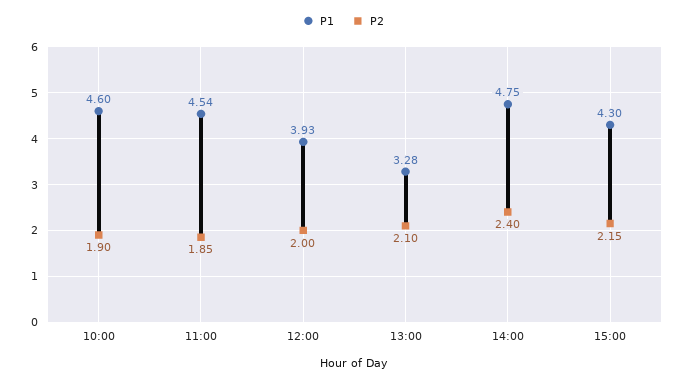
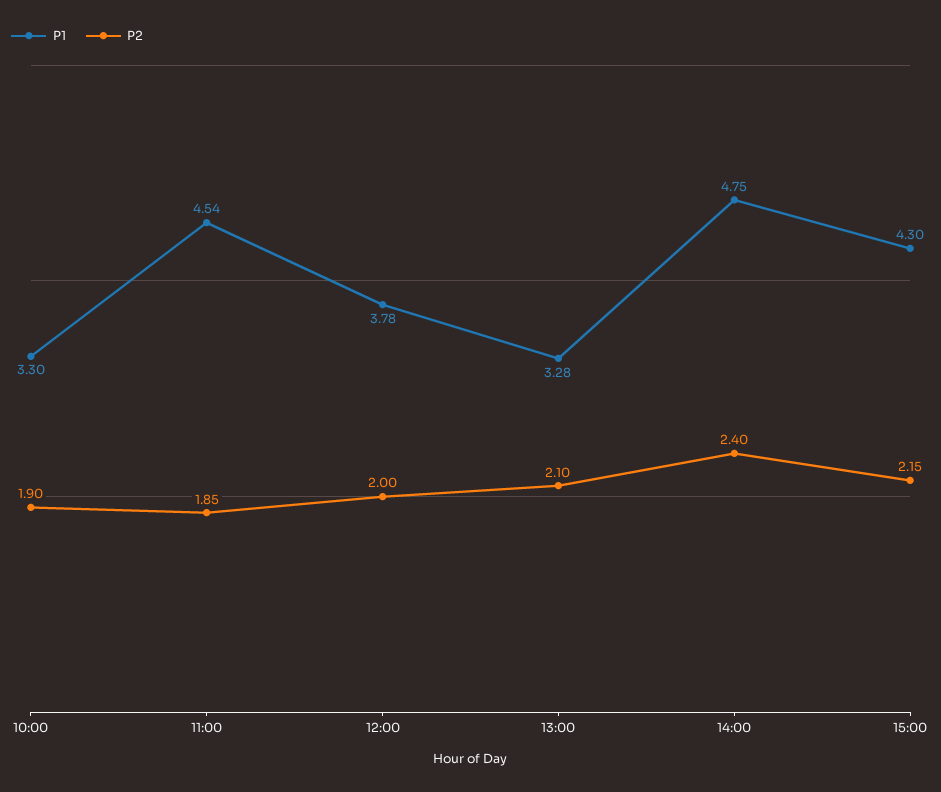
  {
    "P1": {
-     "10:00": 4.6,
+     "10:00": 3.3,
      "11:00": 4.54,
-     "12:00": 3.93,
+     "12:00": 3.78,
      "13:00": 3.28,
      "14:00": 4.75,
      "15:00": 4.3
    },
    "P2": {
      "10:00": 1.9,
      "11:00": 1.85,
      "12:00": 2,
      "13:00": 2.1,
      "14:00": 2.4,
      "15:00": 2.15
    }
  }

